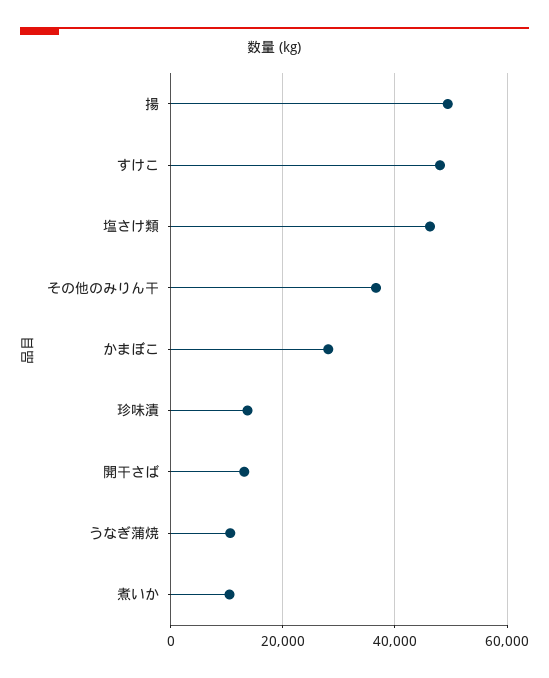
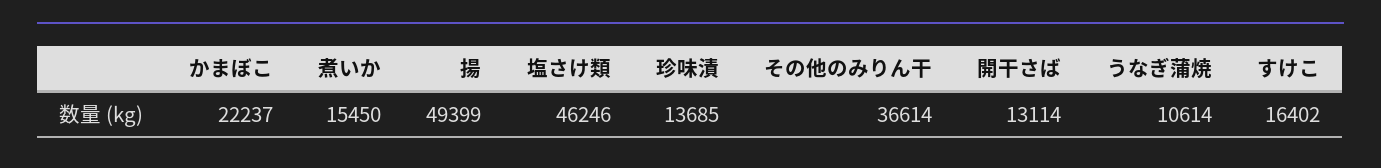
  {
    "揚": 49399,
-   "すけこ": 48000,
+   "すけこ": 16402,
    "塩さけ類": 46246,
    "その他のみりん干": 36614,
-   "かまぼこ": 28000,
+   "かまぼこ": 22237,
    "珍味漬": 13685,
    "開干さば": 13114,
    "うなぎ蒲焼": 10614,
-   "煮いか": 10000
+   "煮いか": 15450
  }

